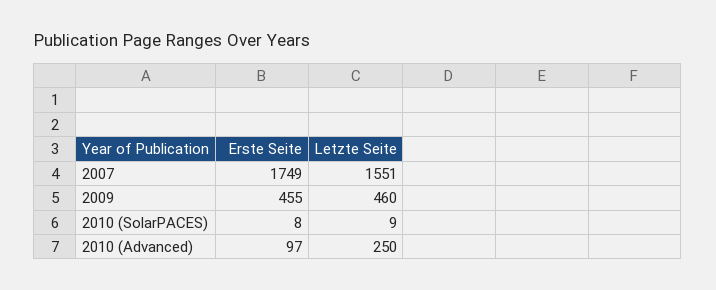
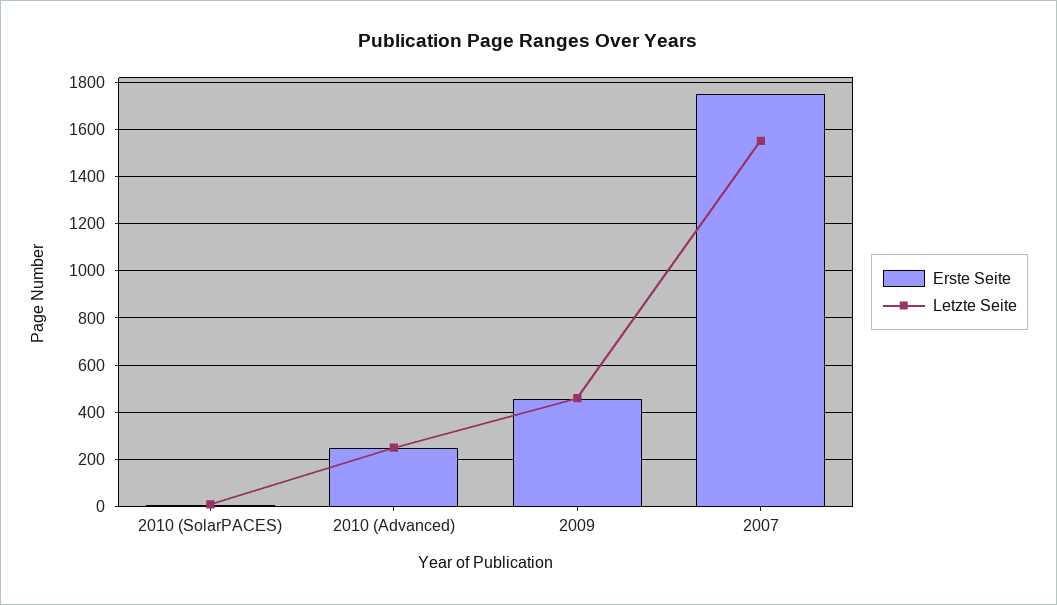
  {
    "Erste Seite": {
      "2007": 1749,
      "2009": 455,
      "2010 (SolarPACES)": 8,
-     "2010 (Advanced)": 97
+     "2010 (Advanced)": 250
    },
    "Letzte Seite": {
      "2007": 1551,
      "2009": 460,
      "2010 (SolarPACES)": 9,
      "2010 (Advanced)": 250
    }
  }

